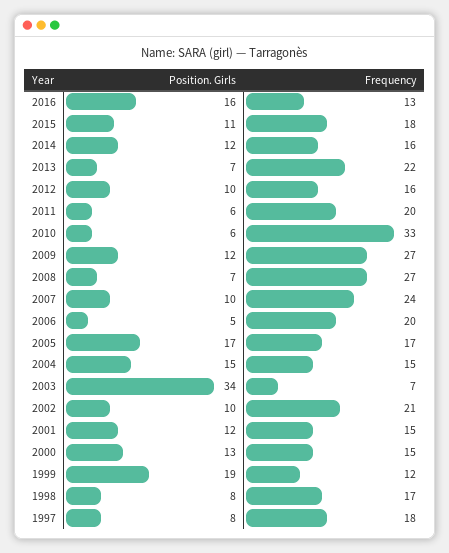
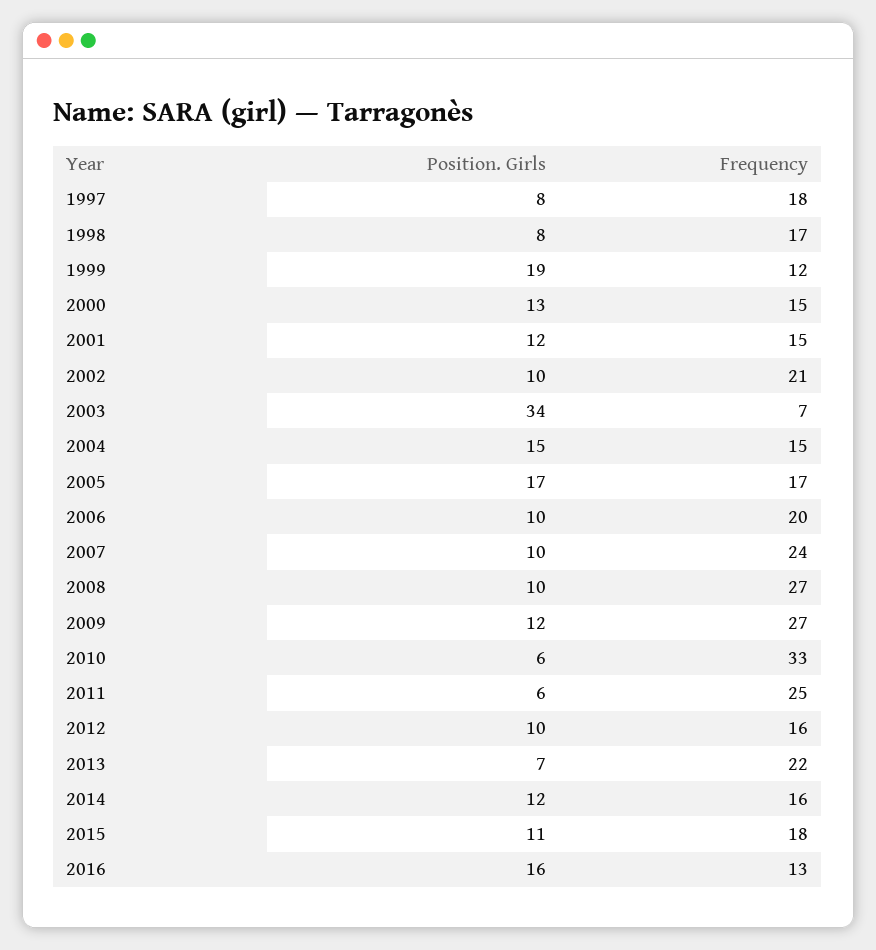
  {
    "Position. Girls": {
      "2016": 16,
      "2015": 11,
      "2014": 12,
      "2013": 7,
      "2012": 10,
      "2011": 6,
      "2010": 6,
      "2009": 12,
-     "2008": 7,
+     "2008": 10,
      "2007": 10,
-     "2006": 5,
+     "2006": 10,
      "2005": 17,
      "2004": 15,
      "2003": 34,
      "2002": 10,
      "2001": 12,
      "2000": 13,
      "1999": 19,
      "1998": 8,
      "1997": 8
    },
    "Frequency": {
      "2016": 13,
      "2015": 18,
      "2014": 16,
      "2013": 22,
      "2012": 16,
-     "2011": 20,
+     "2011": 25,
      "2010": 33,
      "2009": 27,
      "2008": 27,
      "2007": 24,
      "2006": 20,
      "2005": 17,
      "2004": 15,
      "2003": 7,
      "2002": 21,
      "2001": 15,
      "2000": 15,
      "1999": 12,
      "1998": 17,
      "1997": 18
    }
  }

